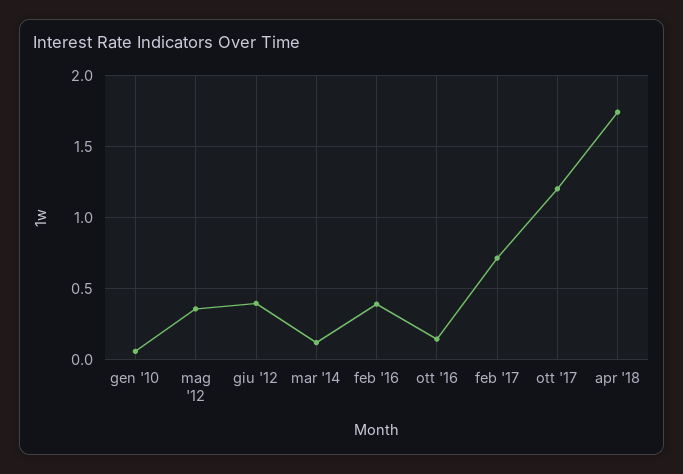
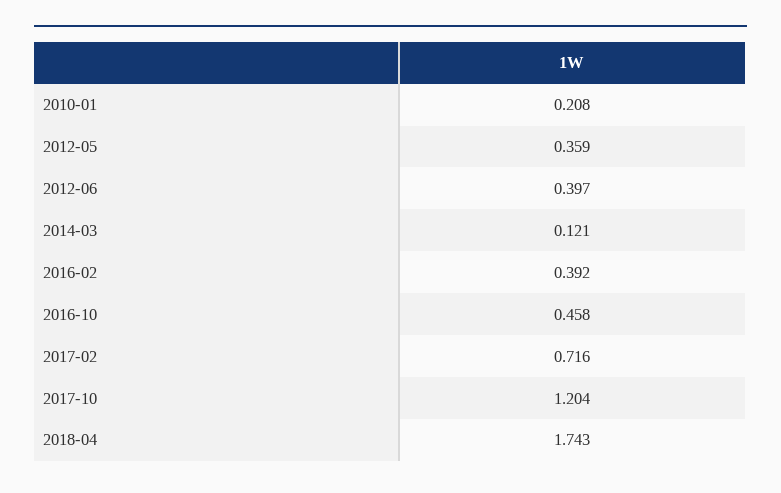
  {
-   "gen '10": 0.05,
+   "gen '10": 0.208,
    "mag '12": 0.359,
    "giu '12": 0.397,
    "mar '14": 0.121,
    "feb '16": 0.392,
-   "ott '16": 0.15,
+   "ott '16": 0.458,
    "feb '17": 0.716,
    "ott '17": 1.204,
    "apr '18": 1.743
  }

